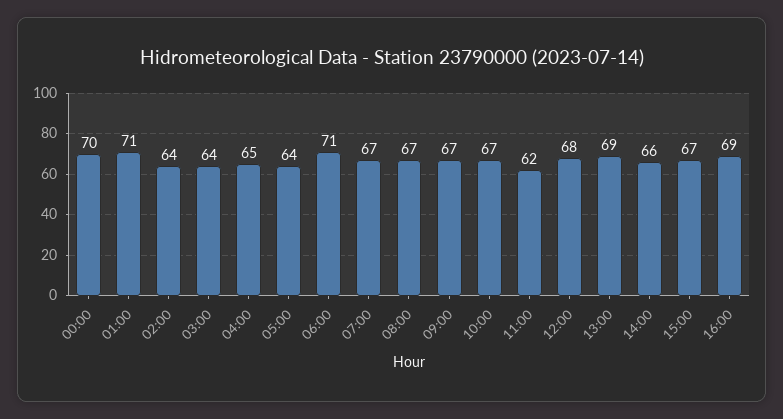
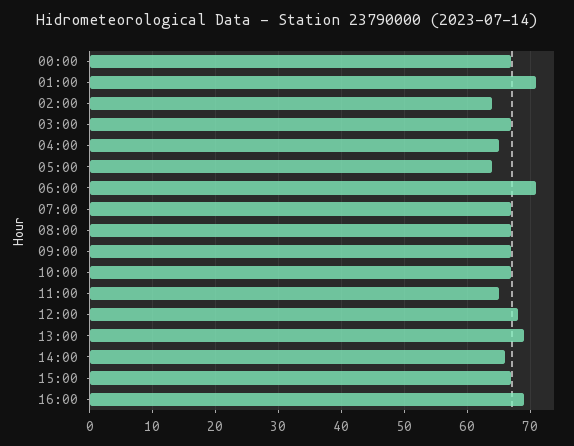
  {
-   "00:00": 70,
+   "00:00": 67,
    "01:00": 71,
    "02:00": 64,
-   "03:00": 64,
+   "03:00": 67,
    "04:00": 65,
    "05:00": 64,
    "06:00": 71,
    "07:00": 67,
    "08:00": 67,
    "09:00": 67,
    "10:00": 67,
-   "11:00": 62,
+   "11:00": 65,
    "12:00": 68,
    "13:00": 69,
    "14:00": 66,
    "15:00": 67,
    "16:00": 69
  }

